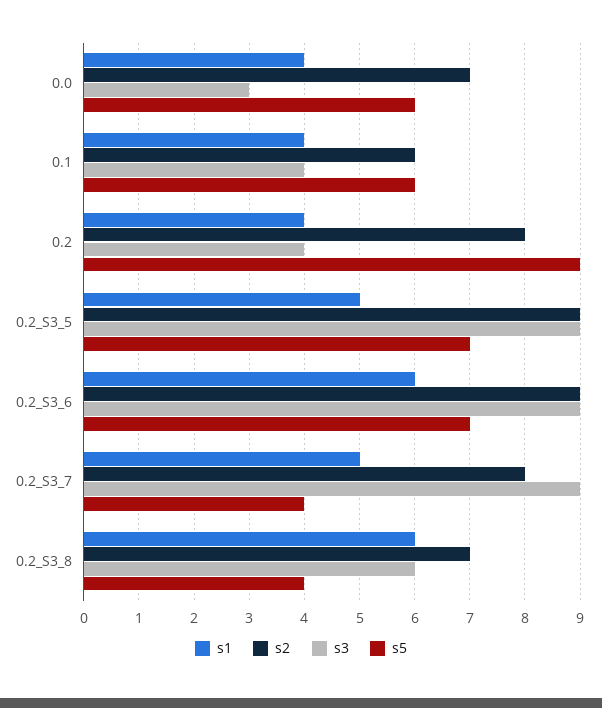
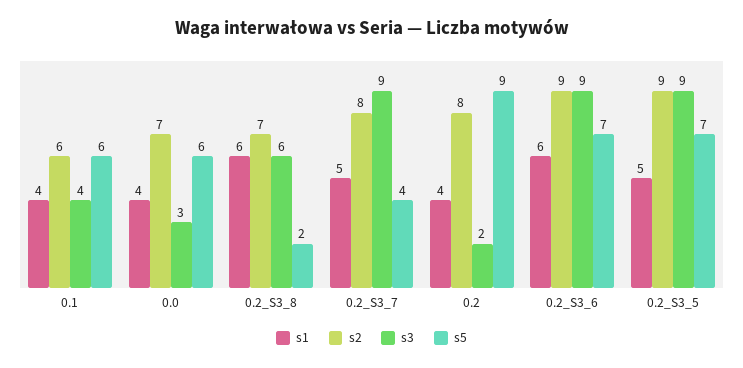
  {
    "s1": {
      "0.0": 4,
      "0.1": 4,
      "0.2": 4,
      "0.2_S3_5": 5,
      "0.2_S3_6": 6,
      "0.2_S3_7": 5,
      "0.2_S3_8": 6
    },
    "s2": {
      "0.0": 7,
      "0.1": 6,
      "0.2": 8,
      "0.2_S3_5": 9,
      "0.2_S3_6": 9,
      "0.2_S3_7": 8,
      "0.2_S3_8": 7
    },
    "s3": {
      "0.0": 3,
      "0.1": 4,
-     "0.2": 4,
+     "0.2": 2,
      "0.2_S3_5": 9,
      "0.2_S3_6": 9,
      "0.2_S3_7": 9,
      "0.2_S3_8": 6
    },
    "s5": {
      "0.0": 6,
      "0.1": 6,
      "0.2": 9,
      "0.2_S3_5": 7,
      "0.2_S3_6": 7,
      "0.2_S3_7": 4,
-     "0.2_S3_8": 4
+     "0.2_S3_8": 2
    }
  }

